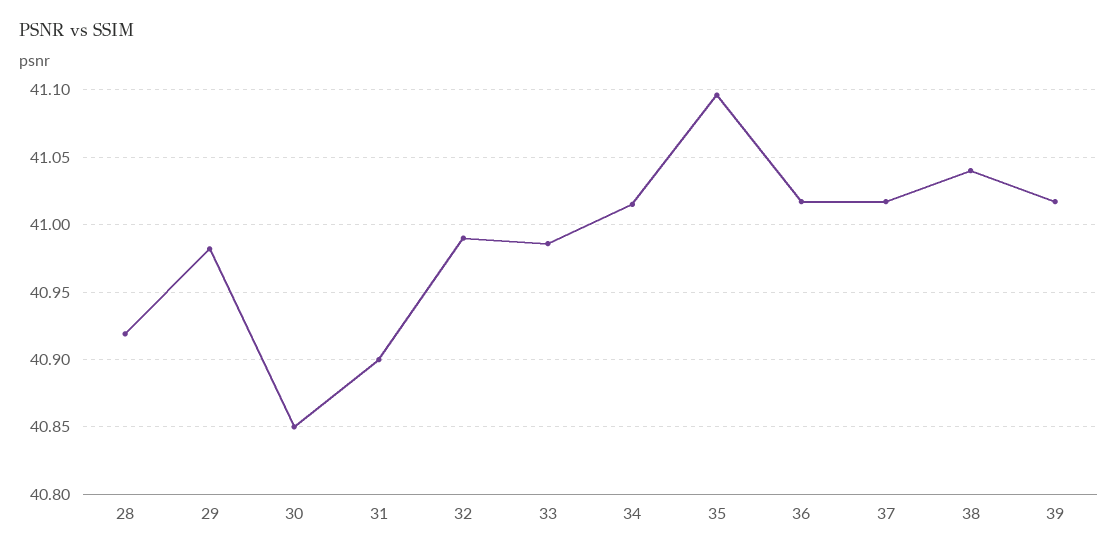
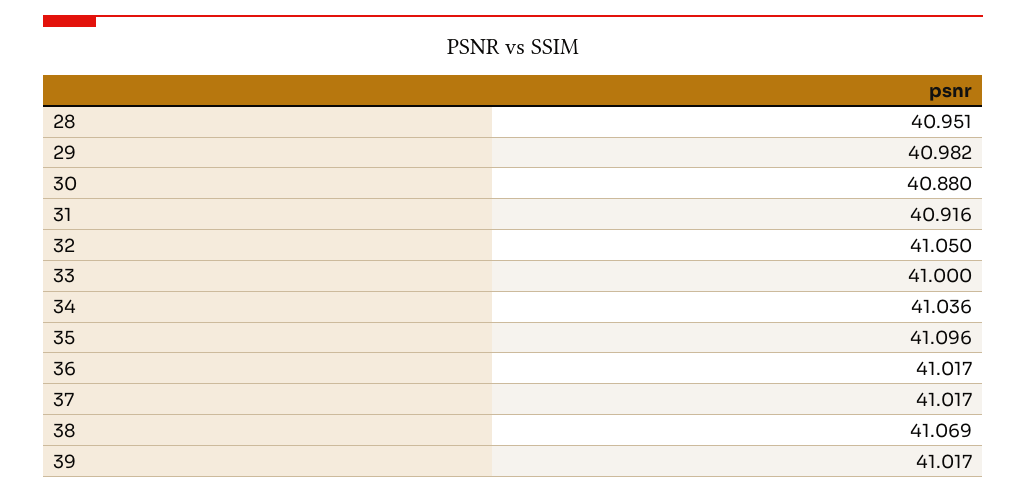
  {
-   "28": 40.92,
+   "28": 40.951,
    "29": 40.982,
-   "30": 40.85,
+   "30": 40.88,
-   "31": 40.9,
+   "31": 40.916,
-   "32": 40.99,
+   "32": 41.05,
-   "33": 40.985,
+   "33": 41,
-   "34": 41.015,
+   "34": 41.036,
    "35": 41.096,
    "36": 41.017,
    "37": 41.017,
-   "38": 41.04,
+   "38": 41.069,
    "39": 41.017
  }

